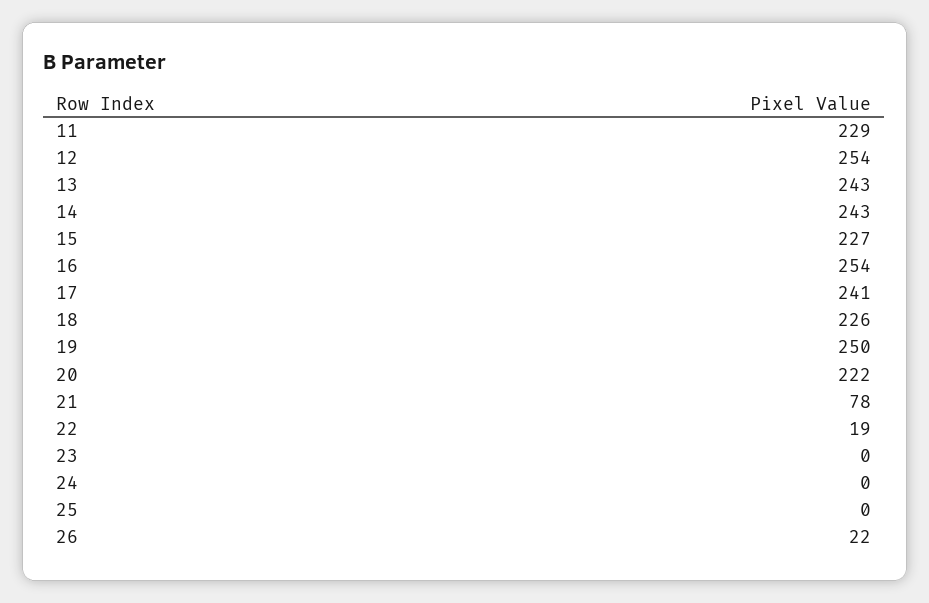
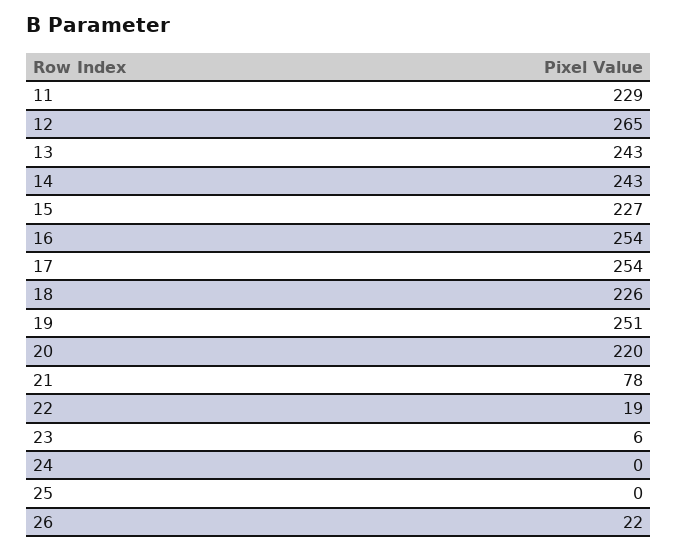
  {
    "11": 229,
-   "12": 254,
+   "12": 265,
    "13": 243,
    "14": 243,
    "15": 227,
    "16": 254,
-   "17": 241,
+   "17": 254,
    "18": 226,
-   "19": 250,
+   "19": 251,
-   "20": 222,
+   "20": 220,
    "21": 78,
    "22": 19,
-   "23": 0,
+   "23": 6,
    "24": 0,
    "25": 0,
    "26": 22
  }

